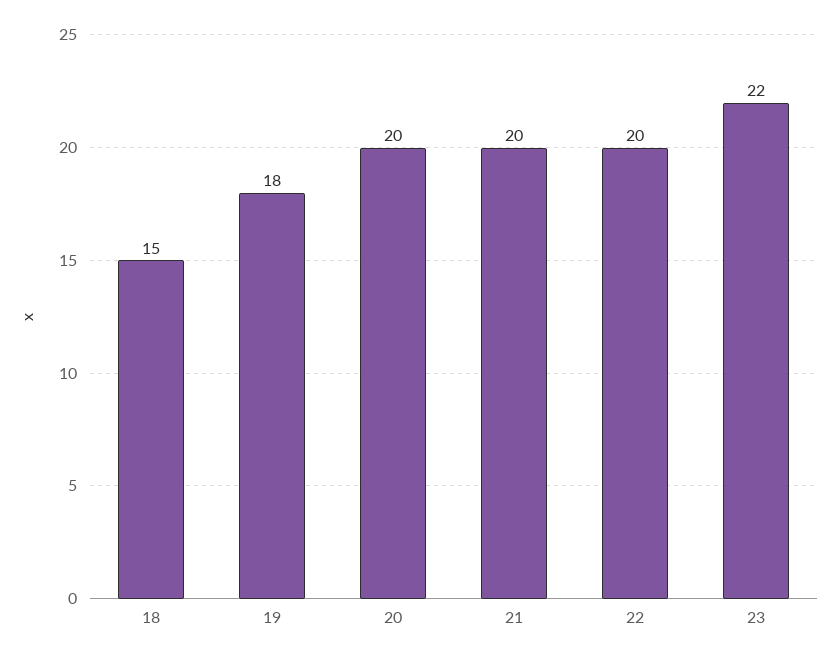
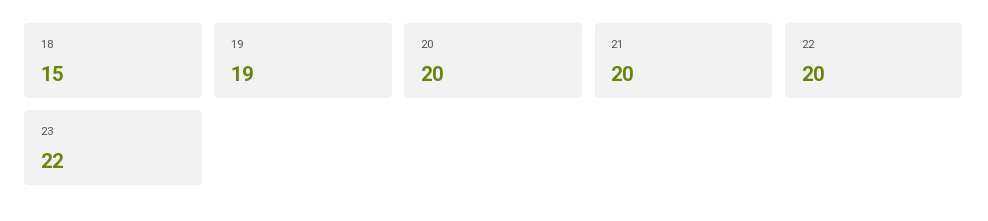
  {
    "18": 15,
-   "19": 18,
+   "19": 19,
    "20": 20,
    "21": 20,
    "22": 20,
    "23": 22
  }

